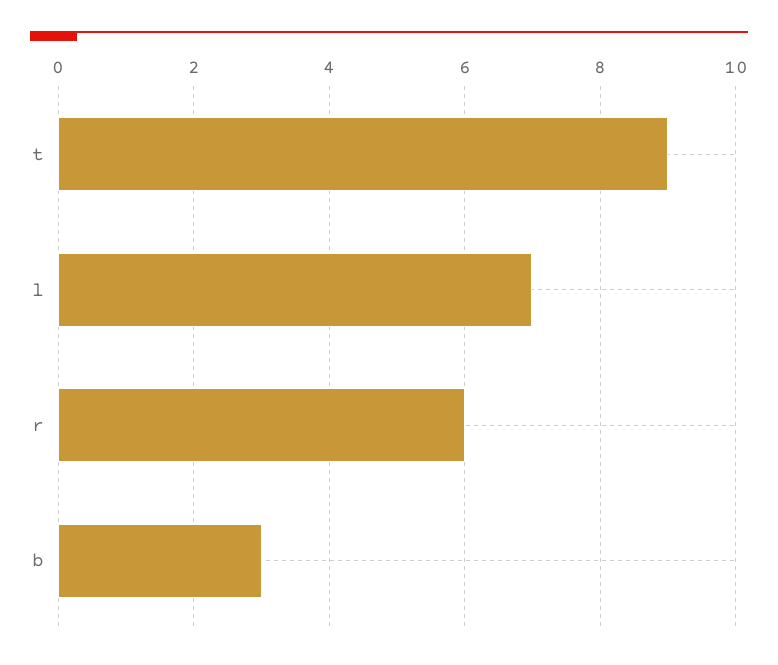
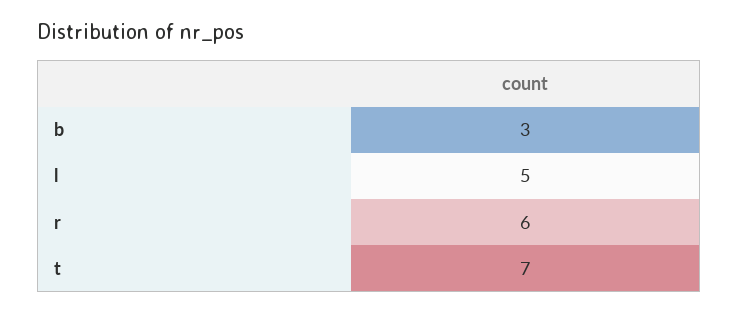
  {
-   "t": 9,
+   "t": 7,
-   "l": 7,
+   "l": 5,
    "r": 6,
    "b": 3
  }

